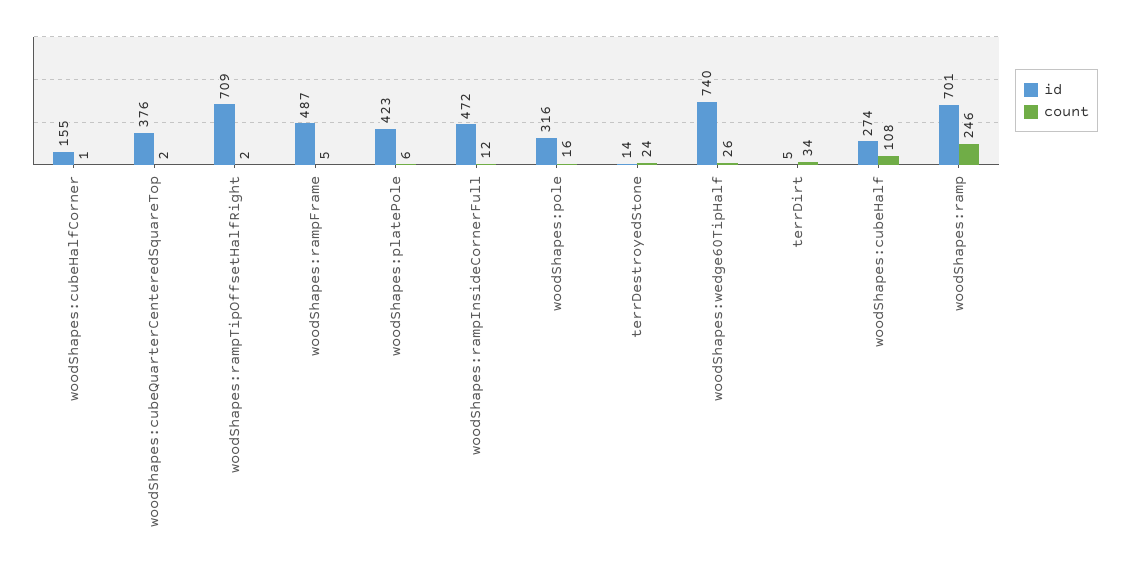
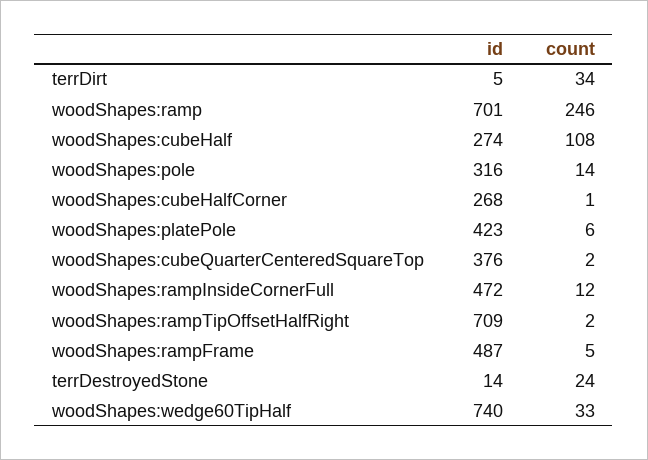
  {
    "id": {
-     "woodShapes:cubeHalfCorner": 155,
+     "woodShapes:cubeHalfCorner": 268,
      "woodShapes:cubeQuarterCenteredSquareTop": 376,
      "woodShapes:rampTipOffsetHalfRight": 709,
      "woodShapes:rampFrame": 487,
      "woodShapes:platePole": 423,
      "woodShapes:rampInsideCornerFull": 472,
      "woodShapes:pole": 316,
      "terrDestroyedStone": 14,
      "woodShapes:wedge60TipHalf": 740,
      "terrDirt": 5,
      "woodShapes:cubeHalf": 274,
      "woodShapes:ramp": 701
    },
    "count": {
      "woodShapes:cubeHalfCorner": 1,
      "woodShapes:cubeQuarterCenteredSquareTop": 2,
      "woodShapes:rampTipOffsetHalfRight": 2,
      "woodShapes:rampFrame": 5,
      "woodShapes:platePole": 6,
      "woodShapes:rampInsideCornerFull": 12,
-     "woodShapes:pole": 16,
+     "woodShapes:pole": 14,
      "terrDestroyedStone": 24,
-     "woodShapes:wedge60TipHalf": 26,
+     "woodShapes:wedge60TipHalf": 33,
      "terrDirt": 34,
      "woodShapes:cubeHalf": 108,
      "woodShapes:ramp": 246
    }
  }

